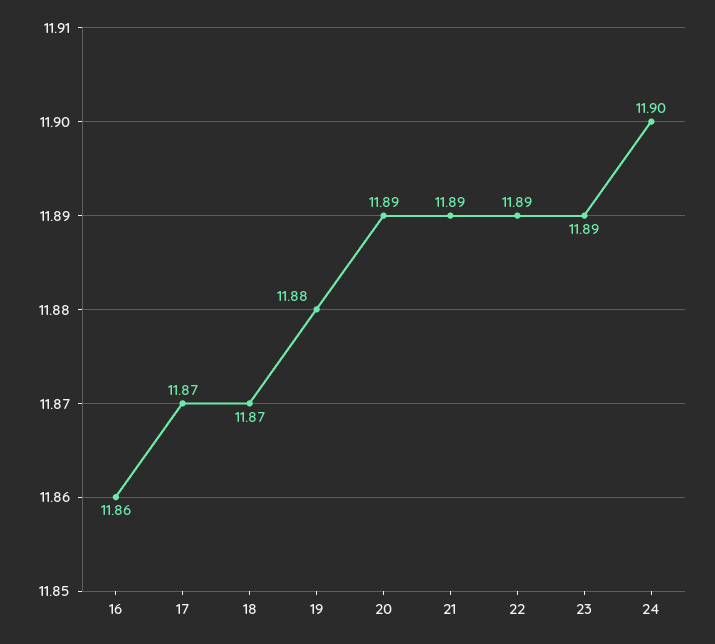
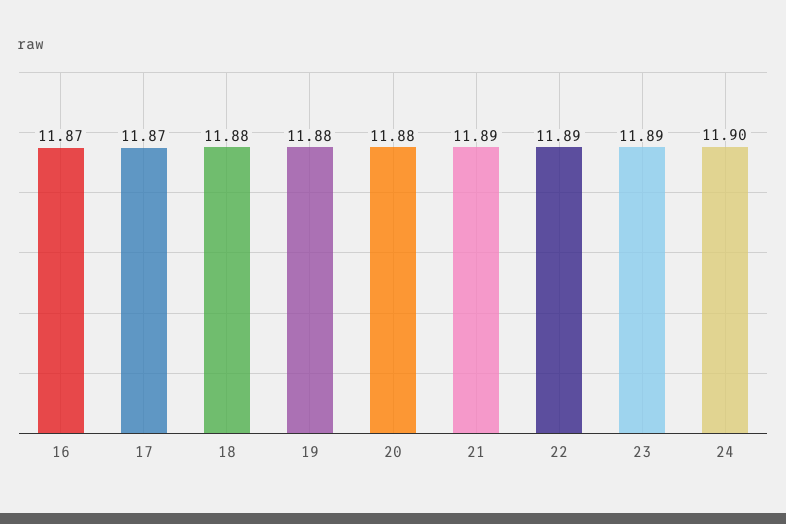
  {
-   "16": 11.86,
+   "16": 11.87,
    "17": 11.87,
-   "18": 11.87,
+   "18": 11.88,
    "19": 11.88,
-   "20": 11.89,
+   "20": 11.88,
    "21": 11.89,
    "22": 11.89,
    "23": 11.89,
    "24": 11.9
  }

